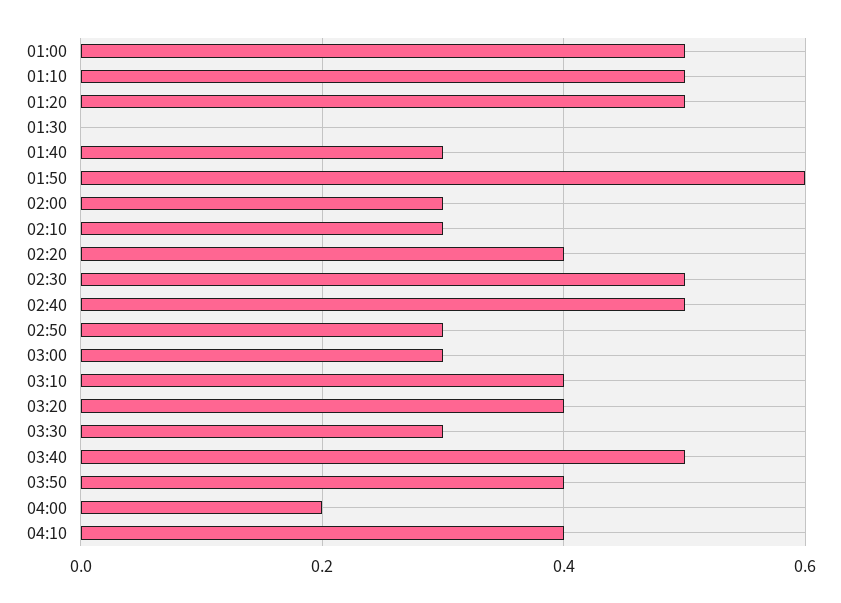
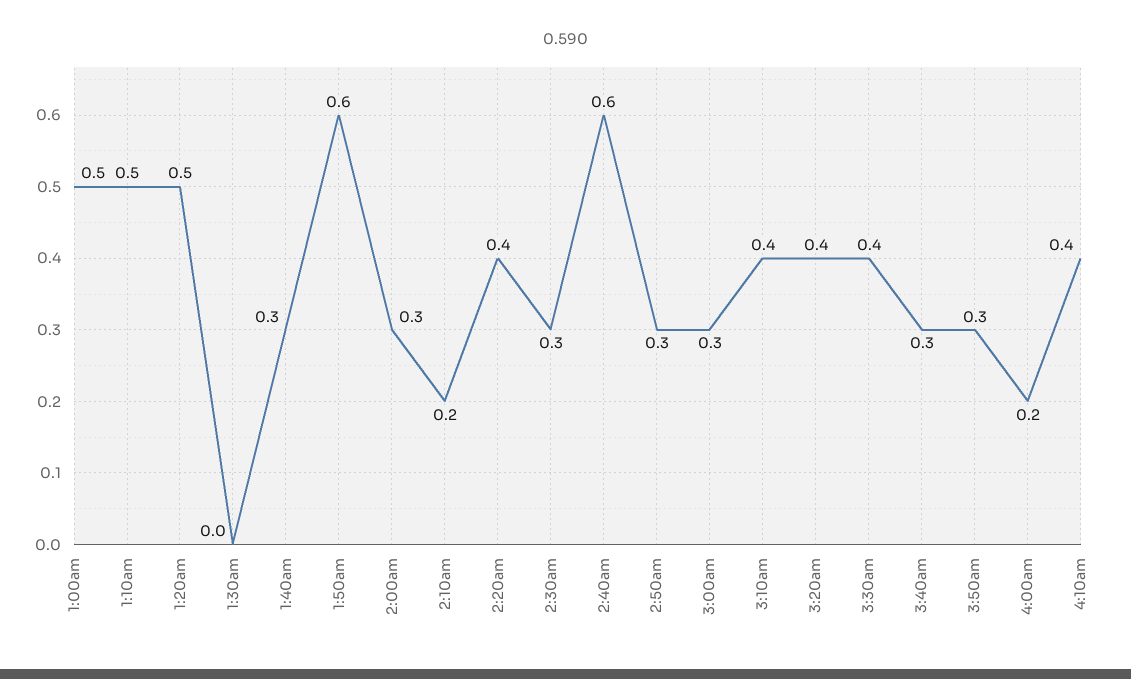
  {
    "01:00": 0.5,
    "01:10": 0.5,
    "01:20": 0.5,
    "01:30": 0,
    "01:40": 0.3,
    "01:50": 0.6,
    "02:00": 0.3,
-   "02:10": 0.3,
+   "02:10": 0.2,
    "02:20": 0.4,
-   "02:30": 0.5,
+   "02:30": 0.3,
-   "02:40": 0.5,
+   "02:40": 0.6,
    "02:50": 0.3,
    "03:00": 0.3,
    "03:10": 0.4,
    "03:20": 0.4,
-   "03:30": 0.3,
+   "03:30": 0.4,
-   "03:40": 0.5,
+   "03:40": 0.3,
-   "03:50": 0.4,
+   "03:50": 0.3,
    "04:00": 0.2,
    "04:10": 0.4
  }

